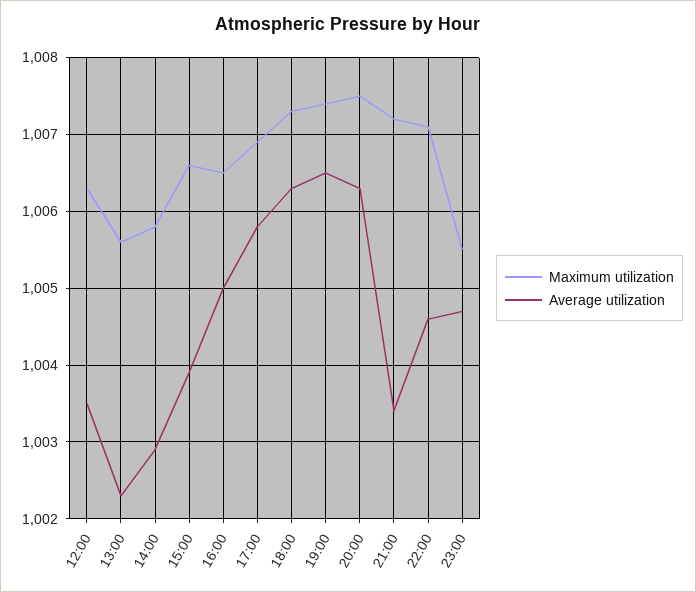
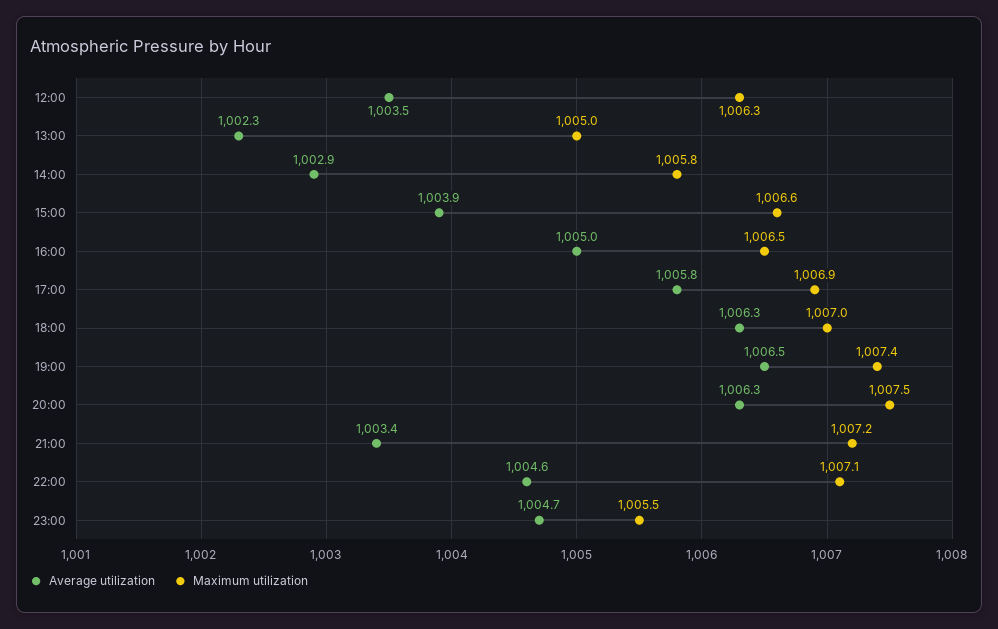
  {
    "Maximum utilization": {
      "12:00": 1006.3,
-     "13:00": 1005.6,
+     "13:00": 1005,
      "14:00": 1005.8,
      "15:00": 1006.6,
      "16:00": 1006.5,
      "17:00": 1006.9,
-     "18:00": 1007.3,
+     "18:00": 1007,
      "19:00": 1007.4,
      "20:00": 1007.5,
      "21:00": 1007.2,
      "22:00": 1007.1,
      "23:00": 1005.5
    },
    "Average utilization": {
      "12:00": 1003.5,
      "13:00": 1002.3,
      "14:00": 1002.9,
      "15:00": 1003.9,
      "16:00": 1005,
      "17:00": 1005.8,
      "18:00": 1006.3,
      "19:00": 1006.5,
      "20:00": 1006.3,
      "21:00": 1003.4,
      "22:00": 1004.6,
      "23:00": 1004.7
    }
  }

